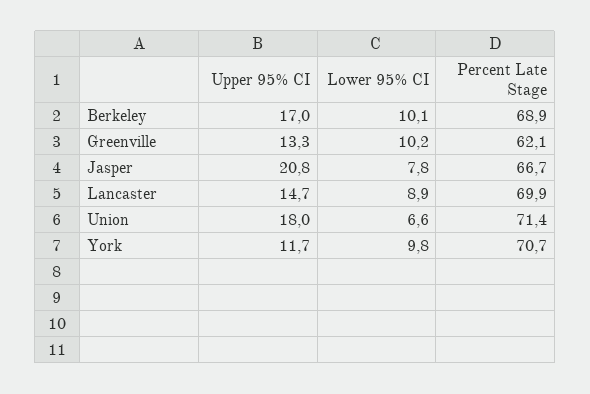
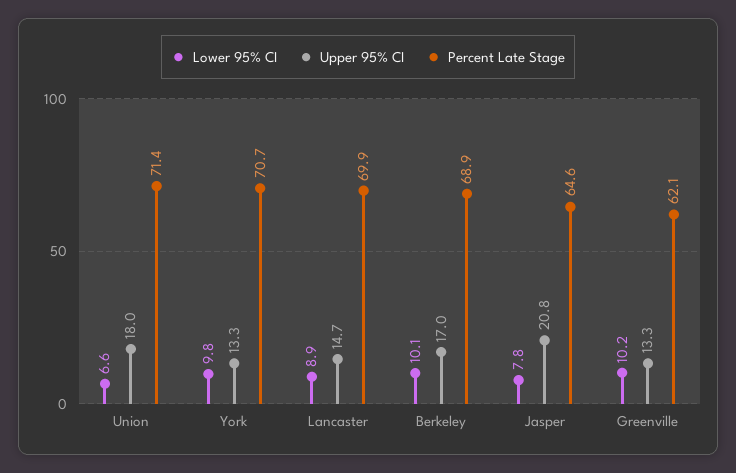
  {
    "Upper 95% CI": {
      "Berkeley": 17,
      "Greenville": 13.3,
      "Jasper": 20.8,
      "Lancaster": 14.7,
      "Union": 18,
-     "York": 11.7
+     "York": 13.3
    },
    "Lower 95% CI": {
      "Berkeley": 10.1,
      "Greenville": 10.2,
      "Jasper": 7.8,
      "Lancaster": 8.9,
      "Union": 6.6,
      "York": 9.8
    },
    "Percent Late Stage": {
      "Berkeley": 68.9,
      "Greenville": 62.1,
-     "Jasper": 66.7,
+     "Jasper": 64.6,
      "Lancaster": 69.9,
      "Union": 71.4,
      "York": 70.7
    }
  }

